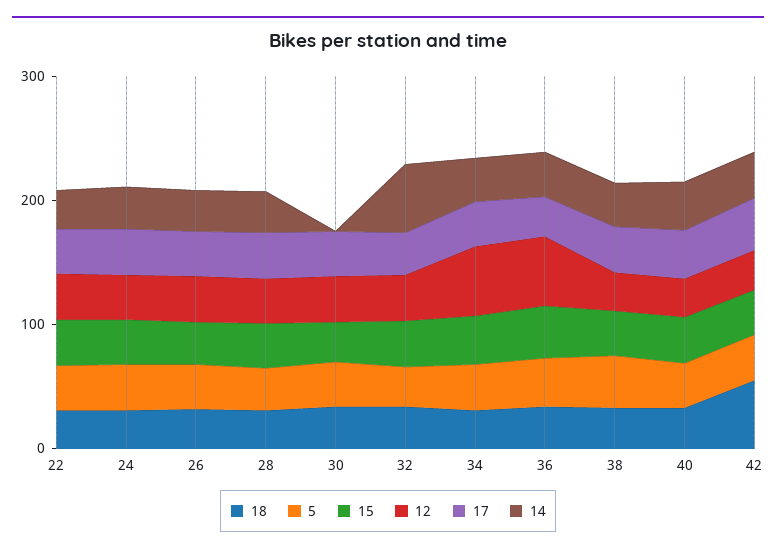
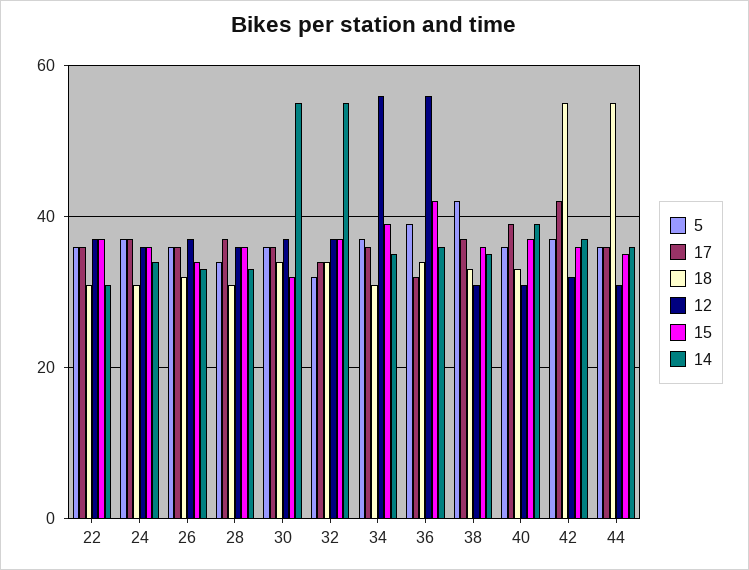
  {
    "18": {
      "22": 30,
      "24": 30,
      "26": 30,
      "28": 30,
      "30": 35,
      "32": 35,
      "34": 30,
      "36": 35,
      "38": 35,
      "40": 35,
-     "42": 55
+     "42": 55,
+     "44": 55
    },
    "5": {
      "22": 35,
      "24": 35,
      "26": 35,
      "28": 35,
      "30": 35,
      "32": 30,
      "34": 35,
      "36": 40,
      "38": 40,
      "40": 35,
-     "42": 35
+     "42": 35,
+     "44": 35
    },
    "15": {
      "22": 35,
      "24": 35,
      "26": 35,
      "28": 35,
      "30": 30,
      "32": 35,
      "34": 40,
      "36": 40,
      "38": 35,
      "40": 35,
-     "42": 35
+     "42": 35,
+     "44": 35
    },
    "12": {
      "22": 35,
      "24": 35,
      "26": 35,
      "28": 35,
      "30": 35,
      "32": 35,
      "34": 55,
      "36": 55,
      "38": 30,
      "40": 30,
-     "42": 30
+     "42": 30,
+     "44": 30
    },
    "17": {
      "22": 35,
      "24": 35,
      "26": 35,
      "28": 35,
      "30": 35,
      "32": 35,
      "34": 35,
      "36": 30,
      "38": 35,
      "40": 40,
-     "42": 40
+     "42": 40,
+     "44": 35
    },
    "14": {
      "22": 30,
      "24": 35,
      "26": 35,
      "28": 35,
-     "30": 0,
+     "30": 55,
      "32": 55,
      "34": 35,
      "36": 35,
      "38": 35,
      "40": 40,
-     "42": 35
+     "42": 35,
+     "44": 35
    }
  }

